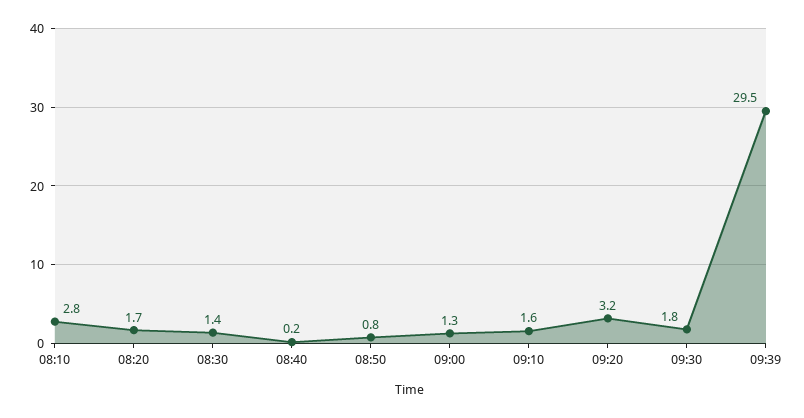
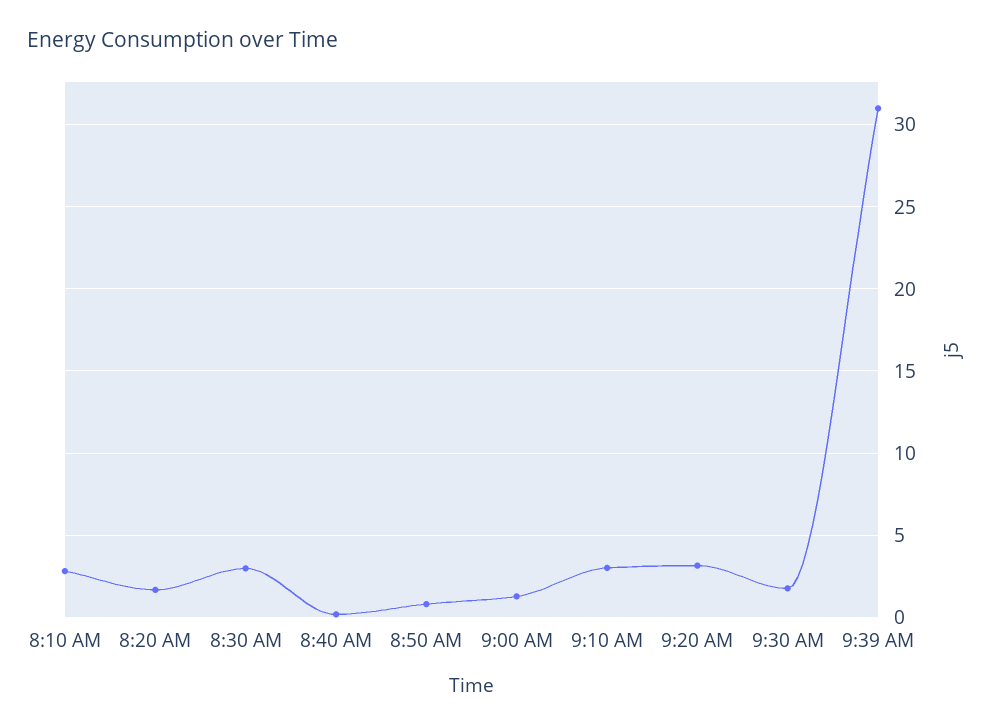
  {
    "08:10": 2.8,
    "08:20": 1.7,
-   "08:30": 1.4,
+   "08:30": 3,
    "08:40": 0.2,
    "08:50": 0.8,
    "09:00": 1.3,
-   "09:10": 1.6,
+   "09:10": 3,
    "09:20": 3.2,
    "09:30": 1.8,
-   "09:39": 29.5
+   "09:39": 31
  }

